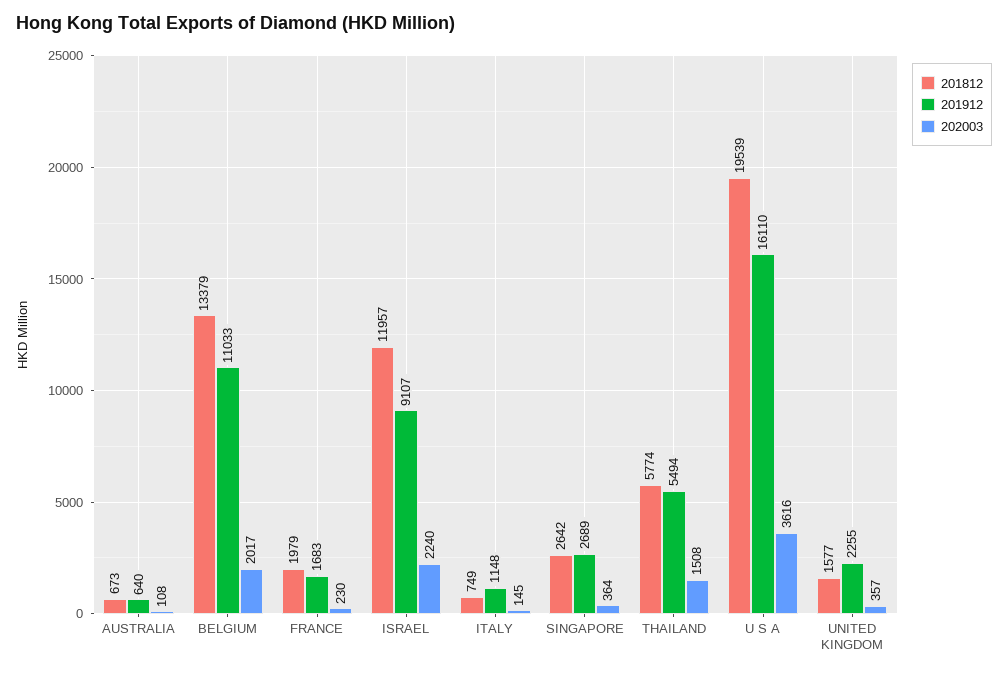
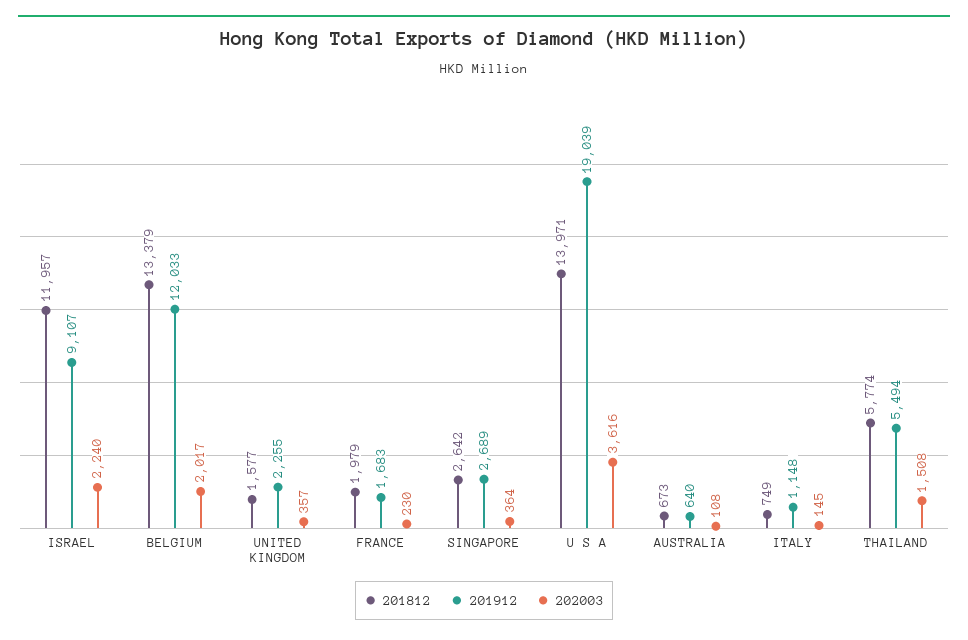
  {
    "201812": {
      "AUSTRALIA": 673,
      "BELGIUM": 13379,
      "FRANCE": 1979,
      "ISRAEL": 11957,
      "ITALY": 749,
      "SINGAPORE": 2642,
      "THAILAND": 5774,
-     "U S A": 19539,
+     "U S A": 13971,
      "UNITED KINGDOM": 1577
    },
    "201912": {
      "AUSTRALIA": 640,
-     "BELGIUM": 11033,
+     "BELGIUM": 12033,
      "FRANCE": 1683,
      "ISRAEL": 9107,
      "ITALY": 1148,
      "SINGAPORE": 2689,
      "THAILAND": 5494,
-     "U S A": 16110,
+     "U S A": 19039,
      "UNITED KINGDOM": 2255
    },
    "202003": {
      "AUSTRALIA": 108,
      "BELGIUM": 2017,
      "FRANCE": 230,
      "ISRAEL": 2240,
      "ITALY": 145,
      "SINGAPORE": 364,
      "THAILAND": 1508,
      "U S A": 3616,
      "UNITED KINGDOM": 357
    }
  }

